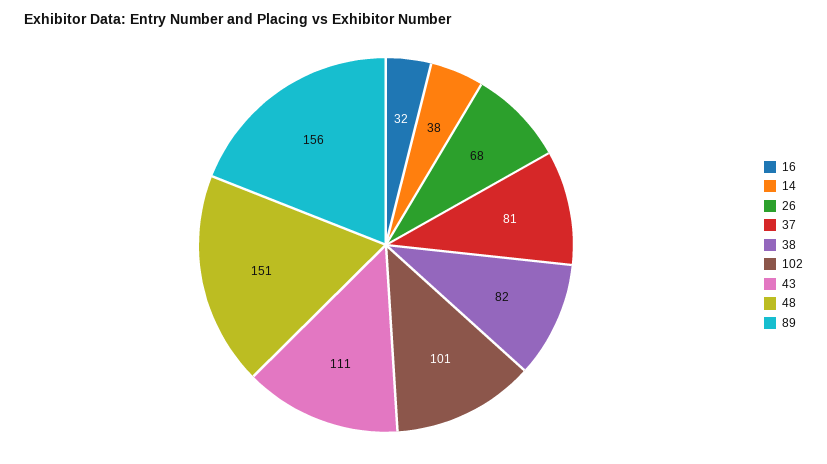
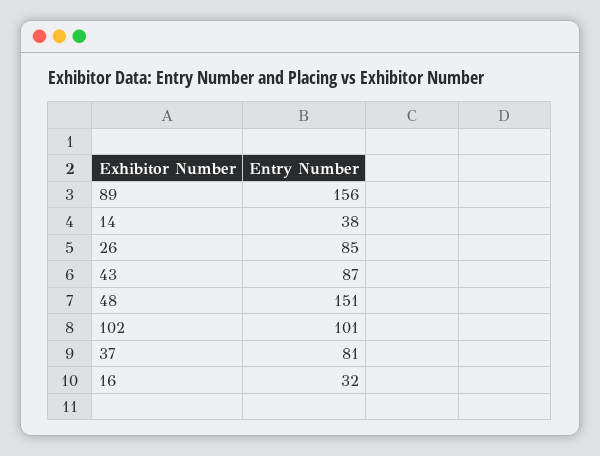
  {
    "16": 32,
    "14": 38,
-   "26": 68,
+   "26": 85,
    "37": 81,
-   "38": 82,
    "102": 101,
-   "43": 111,
+   "43": 87,
    "48": 151,
    "89": 156
  }

